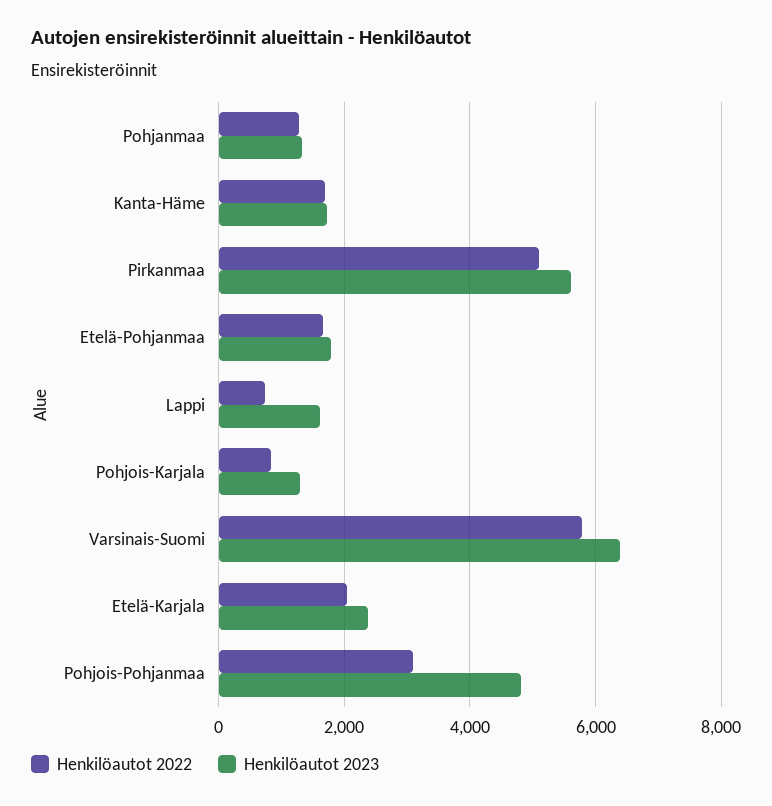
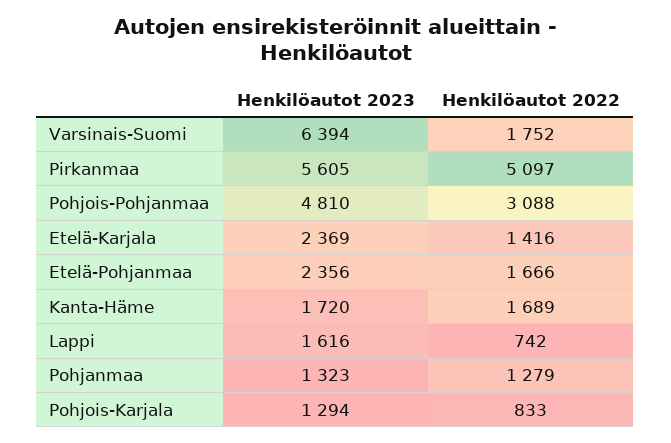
  {
    "Henkilöautot 2022": {
      "Pohjanmaa": 1279,
      "Kanta-Häme": 1689,
      "Pirkanmaa": 5097,
      "Etelä-Pohjanmaa": 1666,
      "Lappi": 742,
      "Pohjois-Karjala": 833,
-     "Varsinais-Suomi": 5800,
+     "Varsinais-Suomi": 1752,
-     "Etelä-Karjala": 2000,
+     "Etelä-Karjala": 1416,
      "Pohjois-Pohjanmaa": 3088
    },
    "Henkilöautot 2023": {
      "Pohjanmaa": 1323,
      "Kanta-Häme": 1720,
      "Pirkanmaa": 5605,
-     "Etelä-Pohjanmaa": 1800,
+     "Etelä-Pohjanmaa": 2356,
      "Lappi": 1616,
      "Pohjois-Karjala": 1294,
      "Varsinais-Suomi": 6394,
      "Etelä-Karjala": 2369,
      "Pohjois-Pohjanmaa": 4810
    }
  }

